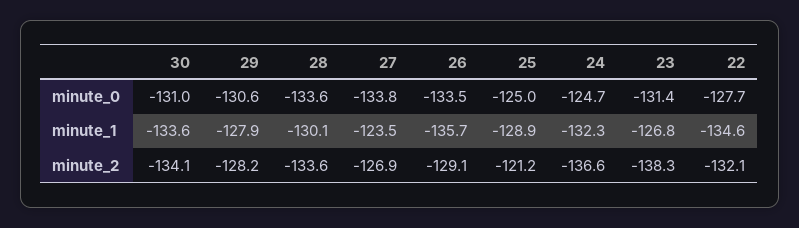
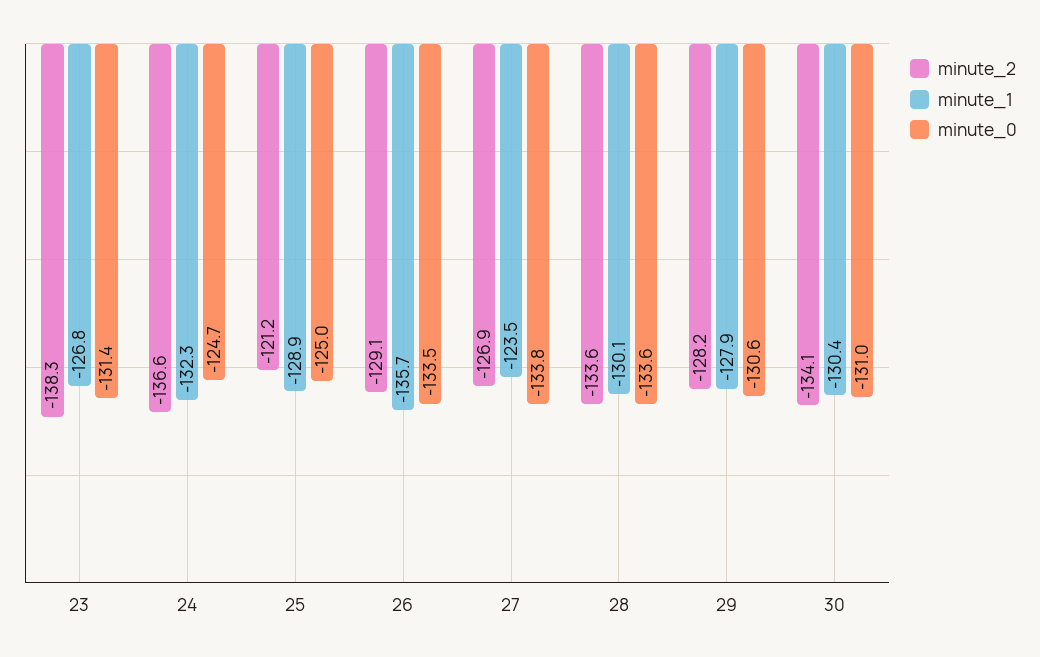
  {
    "minute_0": {
      "30": -131,
      "29": -130.6,
      "28": -133.6,
      "27": -133.8,
      "26": -133.5,
      "25": -125,
      "24": -124.7,
-     "23": -131.4,
+     "23": -131.4
-     "22": -127.7
    },
    "minute_1": {
-     "30": -133.6,
+     "30": -130.4,
      "29": -127.9,
      "28": -130.1,
      "27": -123.5,
      "26": -135.7,
      "25": -128.9,
      "24": -132.3,
-     "23": -126.8,
+     "23": -126.8
-     "22": -134.6
    },
    "minute_2": {
      "30": -134.1,
      "29": -128.2,
      "28": -133.6,
      "27": -126.9,
      "26": -129.1,
      "25": -121.2,
      "24": -136.6,
-     "23": -138.3,
+     "23": -138.3
-     "22": -132.1
    }
  }

